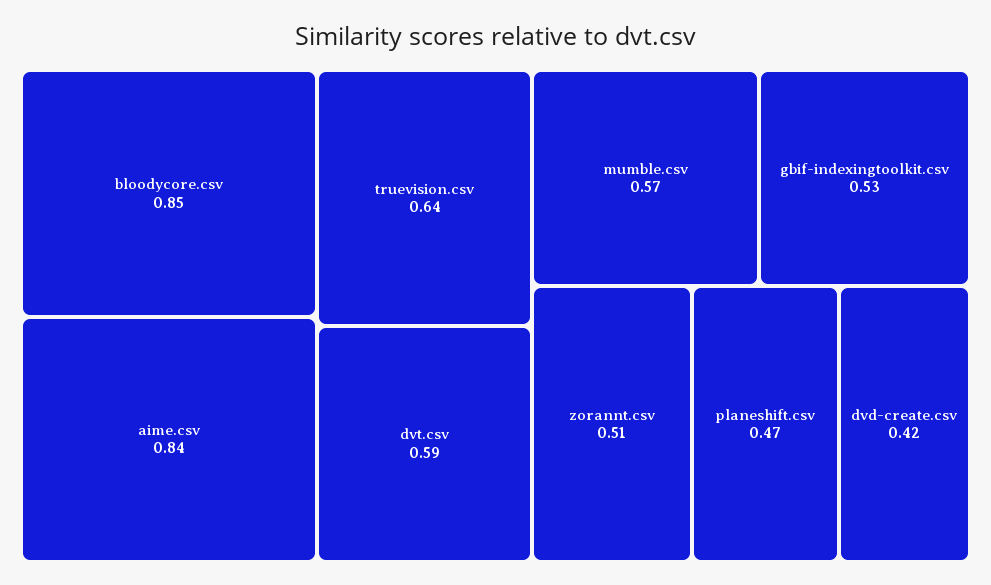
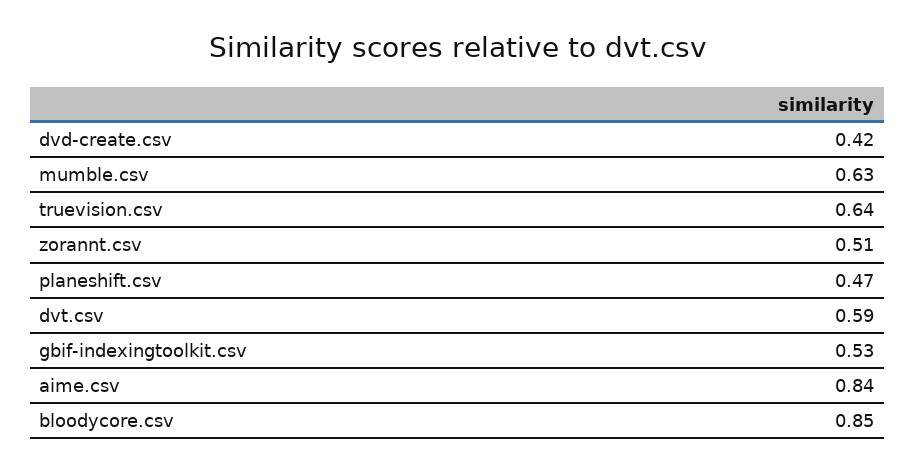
  {
    "bloodycore.csv": 0.85,
    "aime.csv": 0.84,
    "truevision.csv": 0.64,
    "dvt.csv": 0.59,
-   "mumble.csv": 0.57,
+   "mumble.csv": 0.63,
    "gbif-indexingtoolkit.csv": 0.53,
    "zorannt.csv": 0.51,
    "planeshift.csv": 0.47,
    "dvd-create.csv": 0.42
  }

